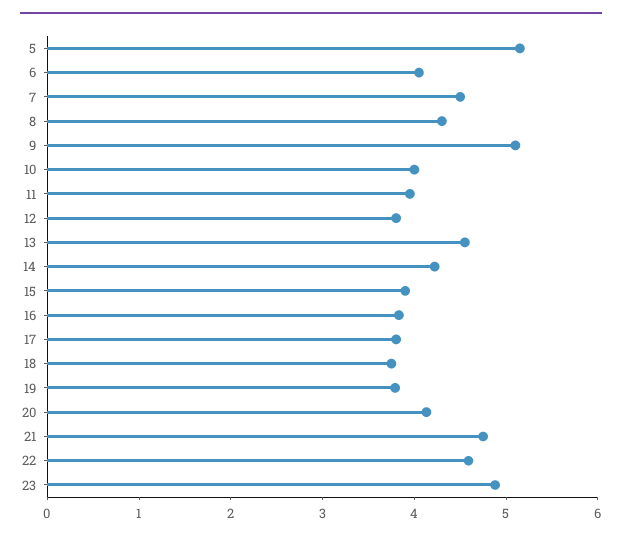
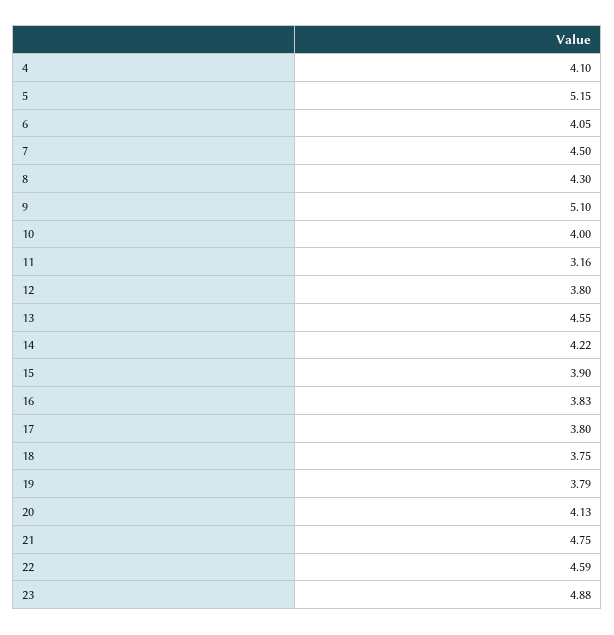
  {
    "5": 5.15,
    "6": 4.05,
    "7": 4.5,
    "8": 4.3,
    "9": 5.1,
    "10": 4,
-   "11": 4,
+   "11": 3.16,
    "12": 3.8,
    "13": 4.55,
    "14": 4.22,
    "15": 3.9,
    "16": 3.83,
    "17": 3.8,
    "18": 3.75,
    "19": 3.79,
    "20": 4.13,
    "21": 4.75,
    "22": 4.59,
-   "23": 4.88
+   "23": 4.88,
+   "4": 4.1
  }

